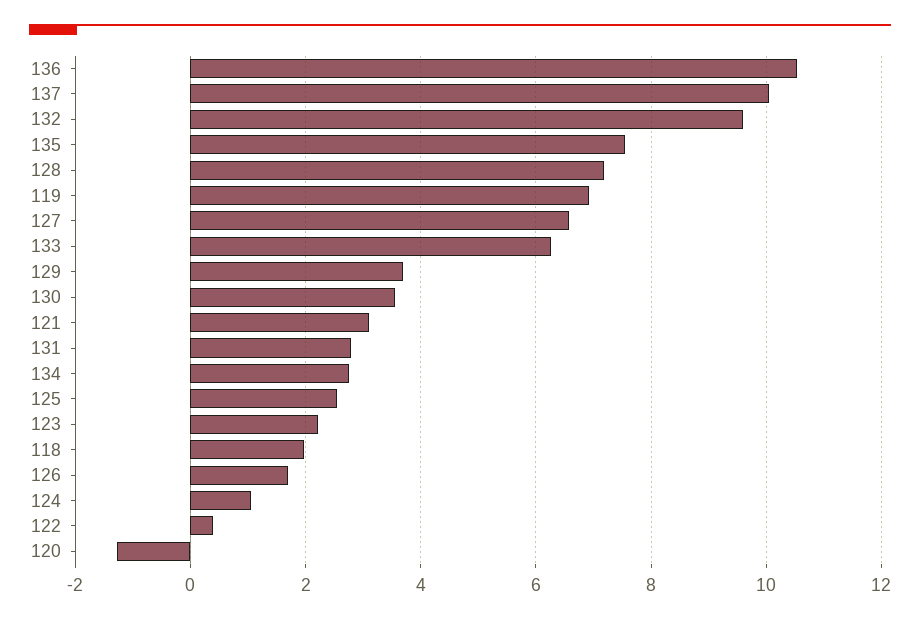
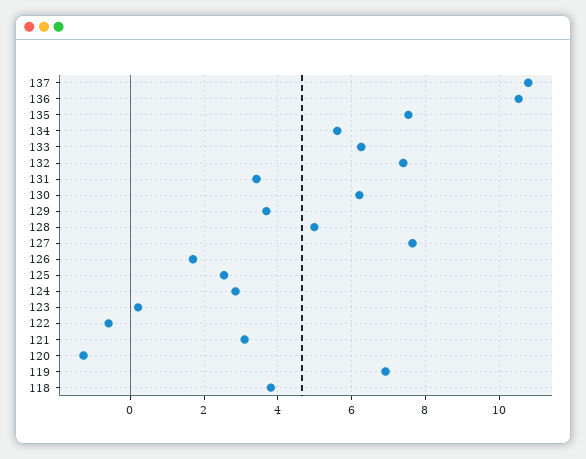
  {
    "136": 10.6,
-   "137": 10,
+   "137": 10.8,
-   "132": 9.6,
+   "132": 7.4,
    "135": 7.6,
-   "128": 7.2,
+   "128": 5,
    "119": 7,
-   "127": 6.6,
+   "127": 7.6,
    "133": 6.2,
    "129": 3.6,
-   "130": 3.6,
+   "130": 6.2,
    "121": 3.2,
-   "131": 2.8,
+   "131": 3.4,
-   "134": 2.8,
+   "134": 5.6,
    "125": 2.6,
-   "123": 2.2,
+   "123": 0.2,
-   "118": 2,
+   "118": 3.8,
    "126": 1.8,
-   "124": 1,
+   "124": 2.8,
-   "122": 0.4,
+   "122": -0.6,
    "120": -1.2
  }

